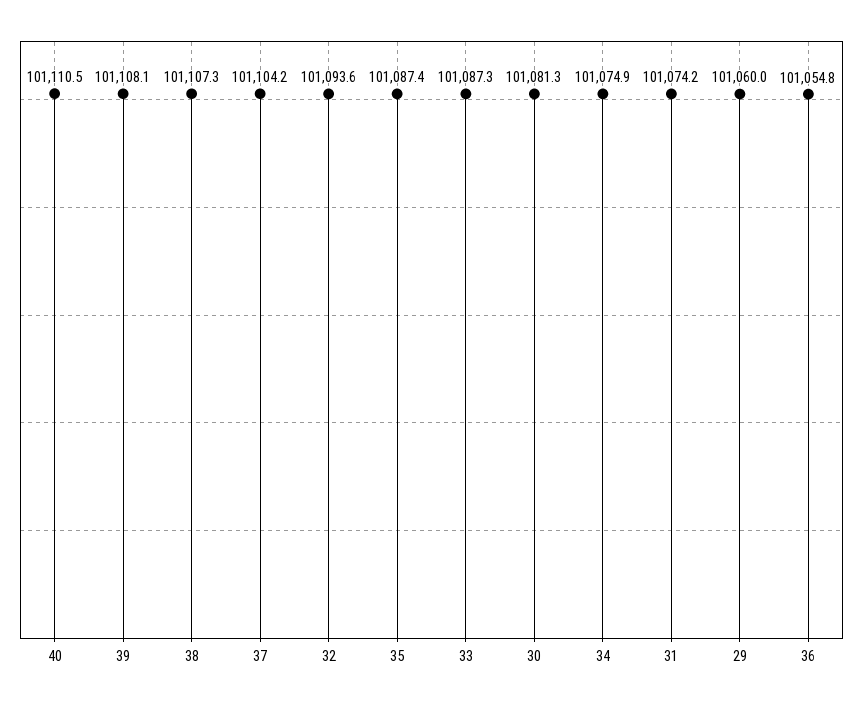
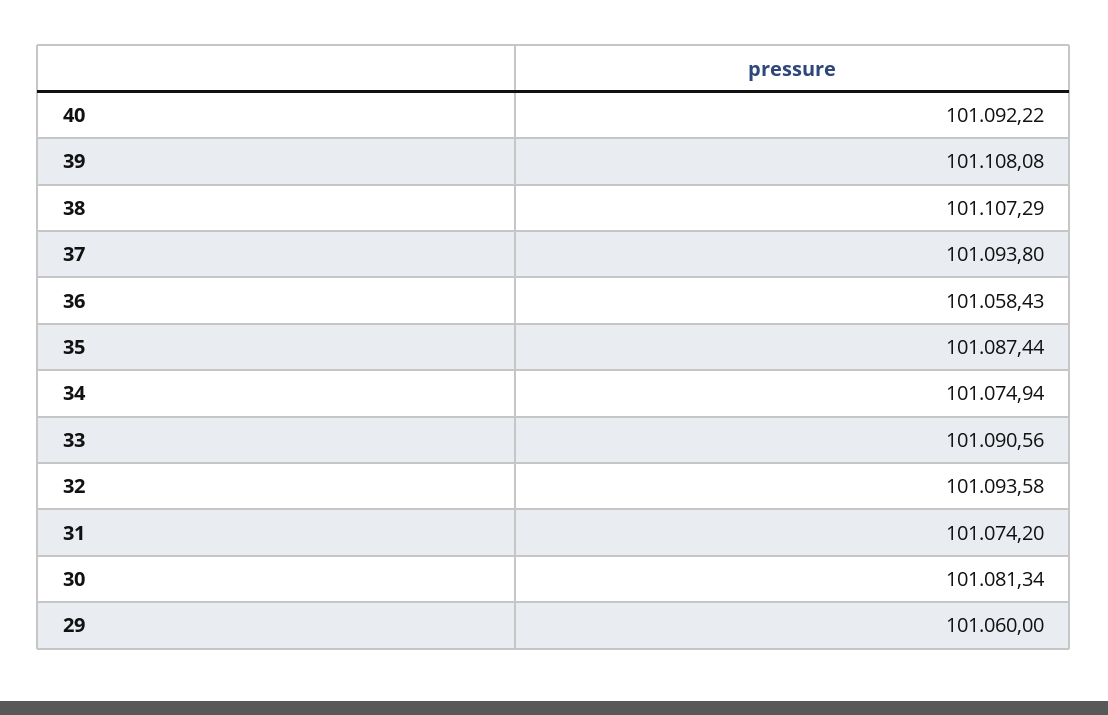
  {
-   "40": 101110.5,
+   "40": 101092.22,
    "39": 101108.08,
    "38": 101107.29,
-   "37": 101104.2,
+   "37": 101093.8,
    "32": 101093.58,
    "35": 101087.44,
-   "33": 101087.3,
+   "33": 101090.56,
    "30": 101081.34,
    "34": 101074.94,
    "31": 101074.2,
    "29": 101060,
-   "36": 101054.8
+   "36": 101058.43
  }

